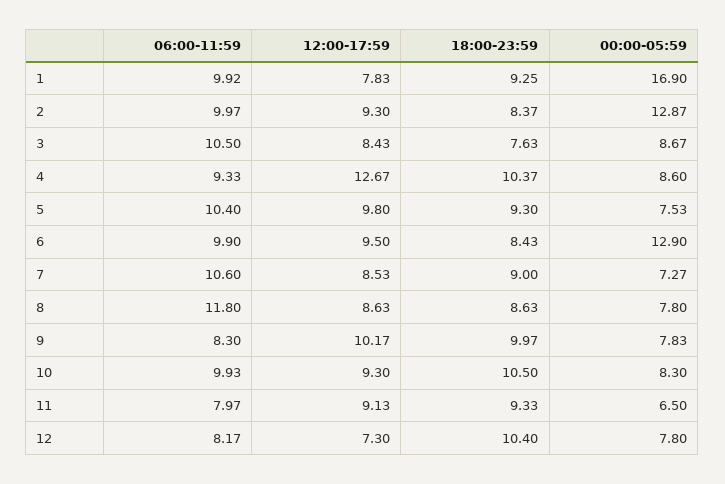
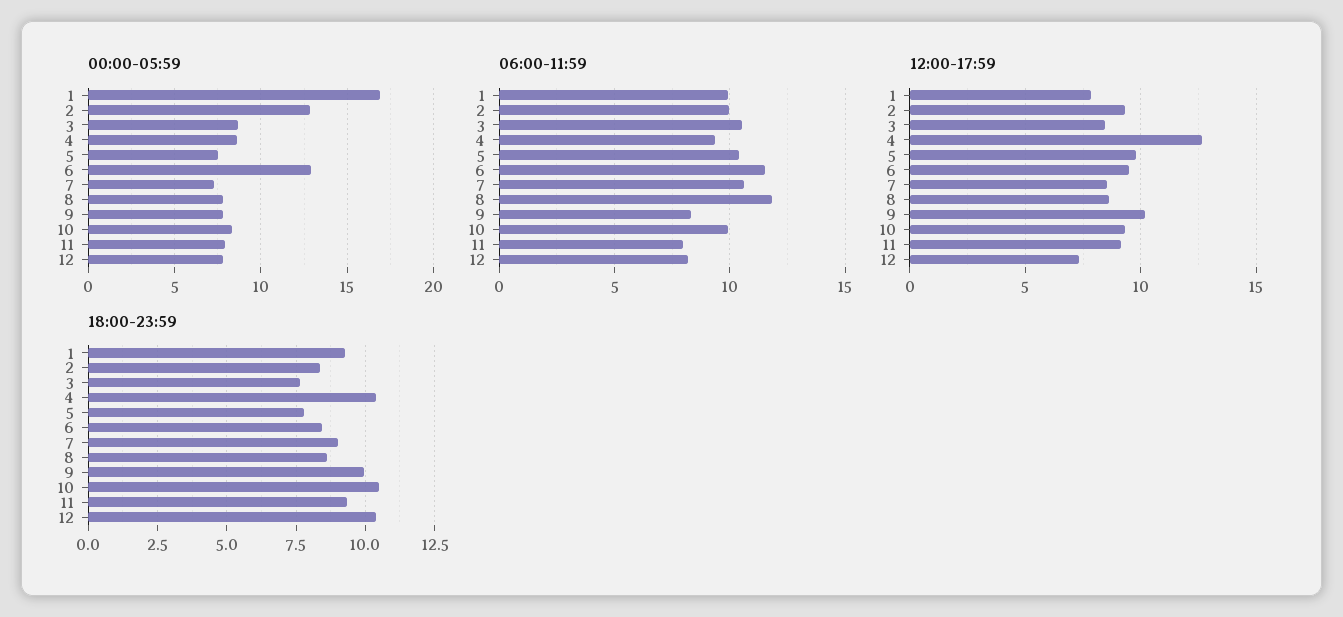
  {
    "06:00-11:59": {
      "1": 9.92,
      "2": 9.97,
      "3": 10.5,
      "4": 9.33,
      "5": 10.4,
-     "6": 9.9,
+     "6": 11.5,
      "7": 10.6,
      "8": 11.8,
      "9": 8.3,
      "10": 9.93,
      "11": 7.97,
      "12": 8.17
    },
    "12:00-17:59": {
      "1": 7.83,
      "2": 9.3,
      "3": 8.43,
      "4": 12.67,
      "5": 9.8,
      "6": 9.5,
      "7": 8.53,
      "8": 8.63,
      "9": 10.17,
      "10": 9.3,
      "11": 9.13,
      "12": 7.3
    },
    "18:00-23:59": {
      "1": 9.25,
      "2": 8.37,
      "3": 7.63,
      "4": 10.37,
-     "5": 9.3,
+     "5": 7.75,
      "6": 8.43,
      "7": 9,
      "8": 8.63,
      "9": 9.97,
      "10": 10.5,
      "11": 9.33,
      "12": 10.4
    },
    "00:00-05:59": {
      "1": 16.9,
      "2": 12.87,
      "3": 8.67,
      "4": 8.6,
      "5": 7.53,
      "6": 12.9,
      "7": 7.27,
      "8": 7.8,
      "9": 7.83,
      "10": 8.3,
-     "11": 6.5,
+     "11": 8,
      "12": 7.8
    }
  }

